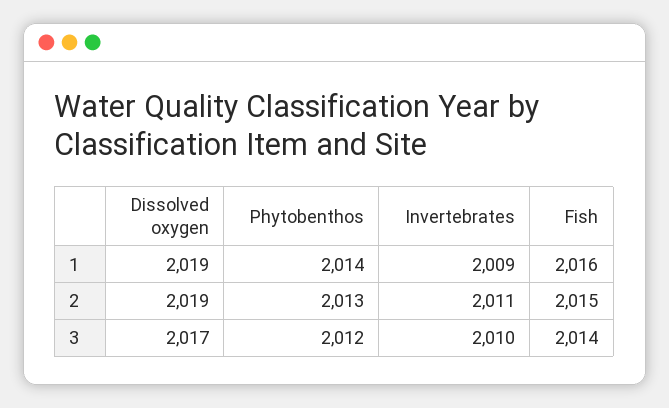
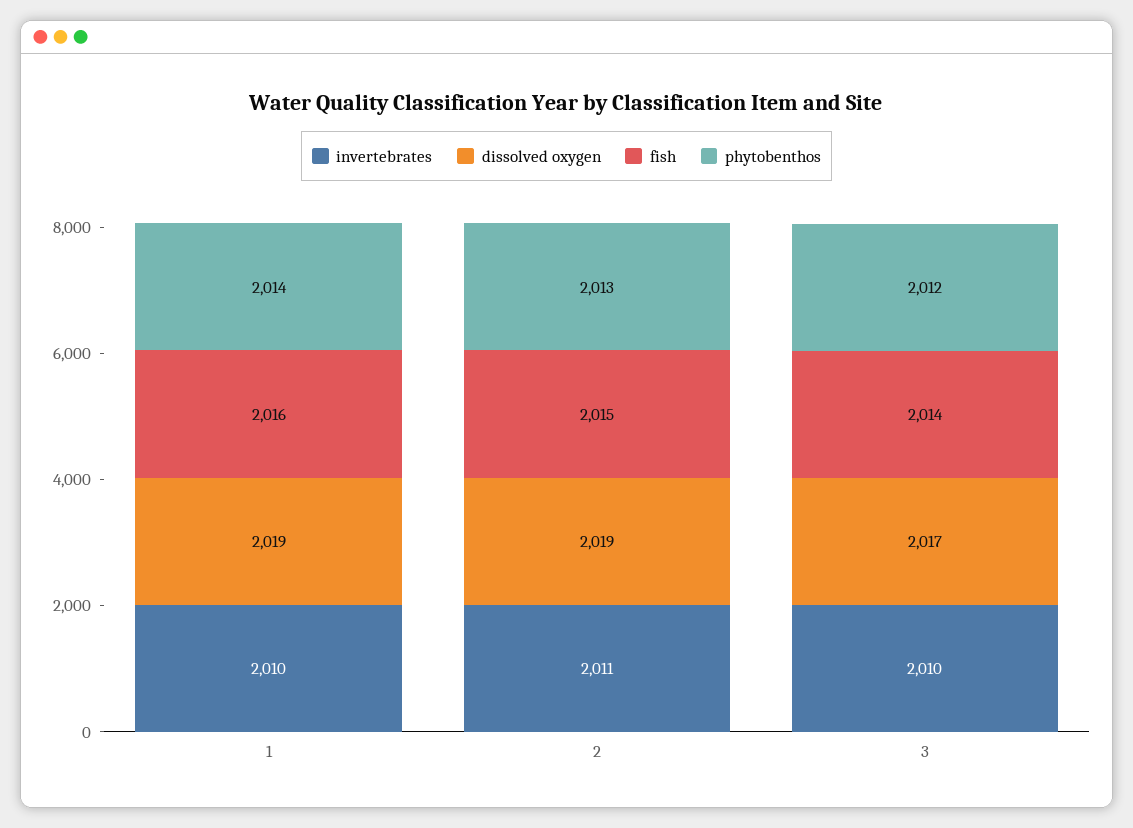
  {
    "Dissolved oxygen": {
      "1": 2019,
      "2": 2019,
      "3": 2017
    },
    "Phytobenthos": {
      "1": 2014,
      "2": 2013,
      "3": 2012
    },
    "Invertebrates": {
-     "1": 2009,
+     "1": 2010,
      "2": 2011,
      "3": 2010
    },
    "Fish": {
      "1": 2016,
      "2": 2015,
      "3": 2014
    }
  }

